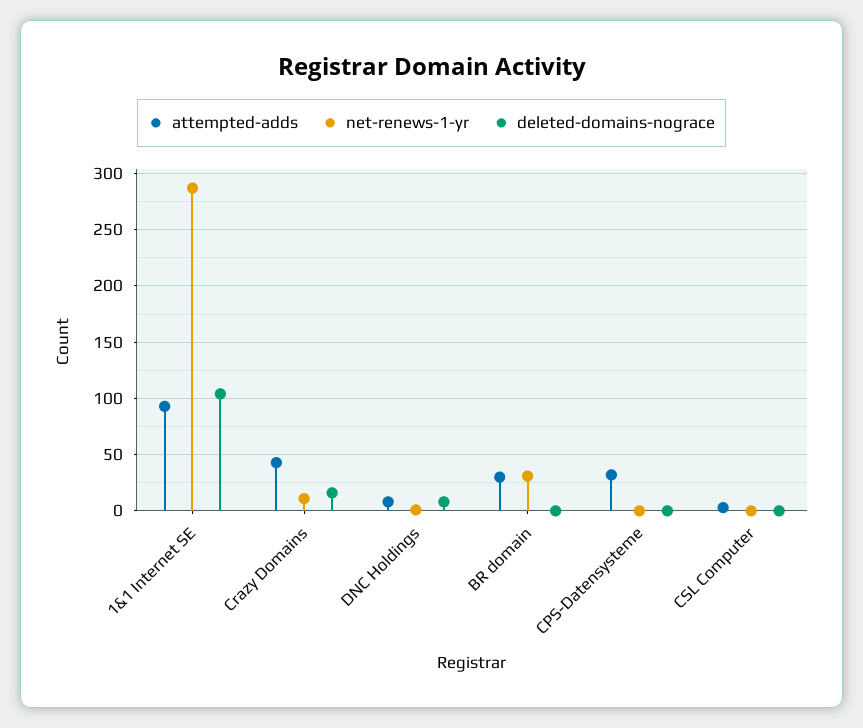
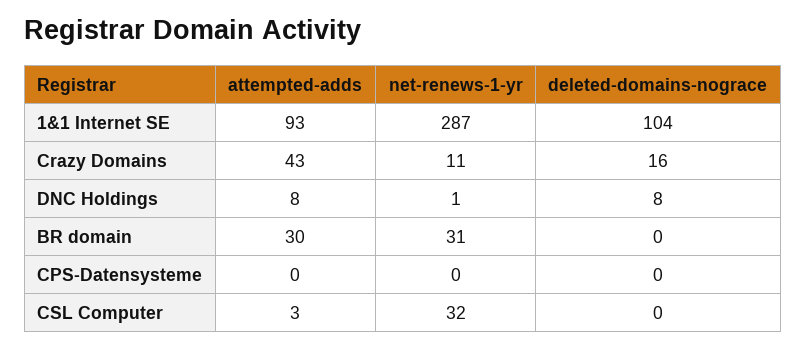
  {
    "attempted-adds": {
      "1&1 Internet SE": 93,
      "Crazy Domains": 43,
      "DNC Holdings": 8,
      "BR domain": 30,
-     "CPS-Datensysteme": 30,
+     "CPS-Datensysteme": 0,
      "CSL Computer": 3
    },
    "net-renews-1-yr": {
      "1&1 Internet SE": 287,
      "Crazy Domains": 11,
      "DNC Holdings": 1,
      "BR domain": 31,
      "CPS-Datensysteme": 0,
-     "CSL Computer": 0
+     "CSL Computer": 32
    },
    "deleted-domains-nograce": {
      "1&1 Internet SE": 104,
      "Crazy Domains": 16,
      "DNC Holdings": 8,
      "BR domain": 0,
      "CPS-Datensysteme": 0,
      "CSL Computer": 0
    }
  }

